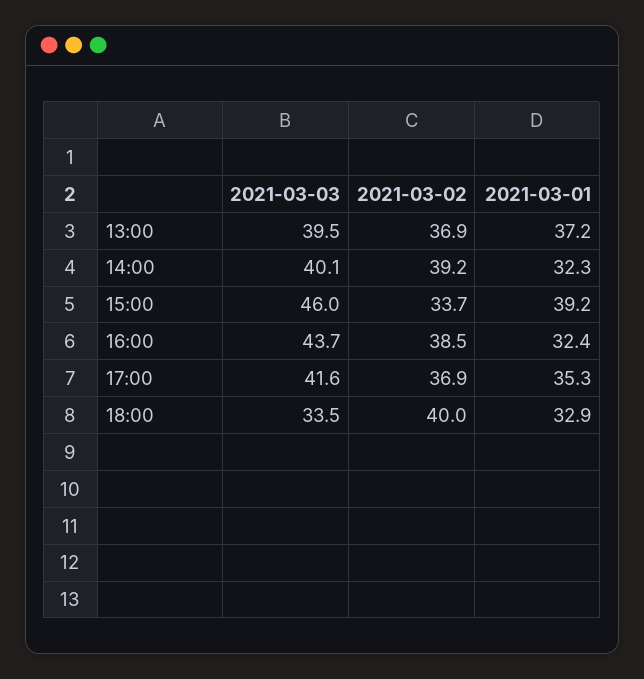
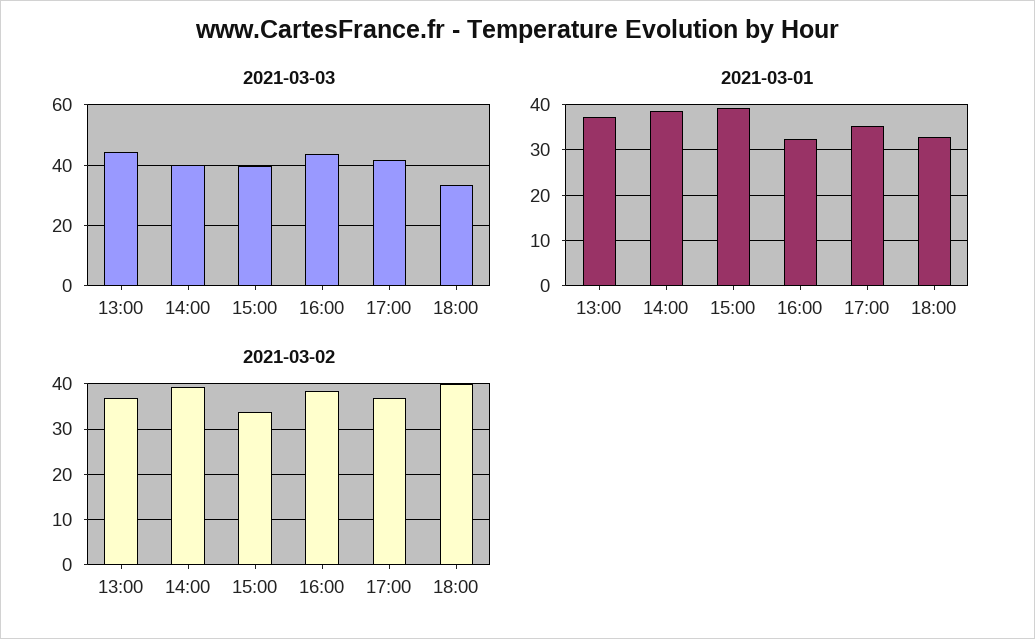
  {
    "2021-03-03": {
-     "13:00": 39.5,
+     "13:00": 44,
      "14:00": 40.1,
-     "15:00": 46,
+     "15:00": 40,
      "16:00": 43.7,
      "17:00": 41.6,
      "18:00": 33.5
    },
    "2021-03-02": {
      "13:00": 36.9,
      "14:00": 39.2,
      "15:00": 33.7,
      "16:00": 38.5,
      "17:00": 36.9,
      "18:00": 40
    },
    "2021-03-01": {
      "13:00": 37.2,
-     "14:00": 32.3,
+     "14:00": 38,
      "15:00": 39.2,
      "16:00": 32.4,
      "17:00": 35.3,
      "18:00": 32.9
    }
  }

